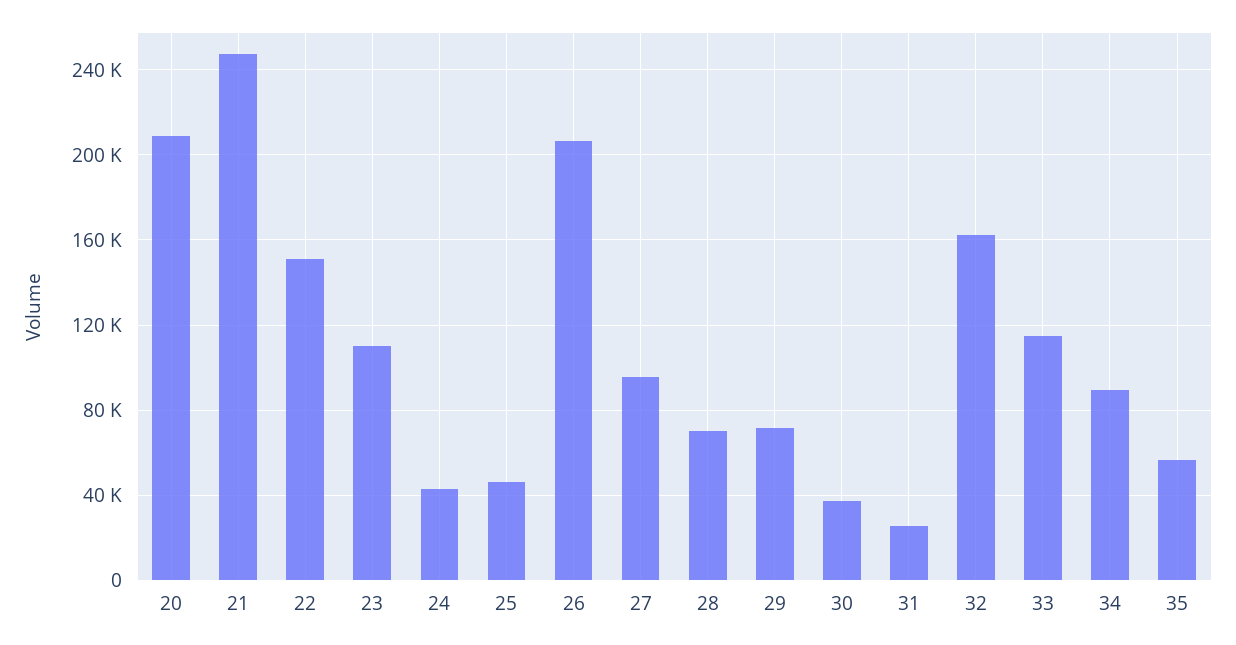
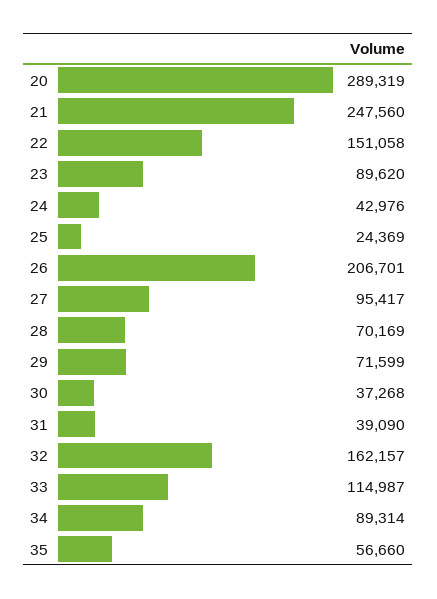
  {
-   "20": 210000,
+   "20": 289319,
    "21": 247560,
    "22": 151058,
-   "23": 110000,
+   "23": 89620,
    "24": 42976,
-   "25": 45000,
+   "25": 24369,
    "26": 206701,
    "27": 95417,
    "28": 70169,
    "29": 71599,
    "30": 37268,
-   "31": 25000,
+   "31": 39090,
    "32": 162157,
    "33": 114987,
    "34": 89314,
    "35": 56660
  }

